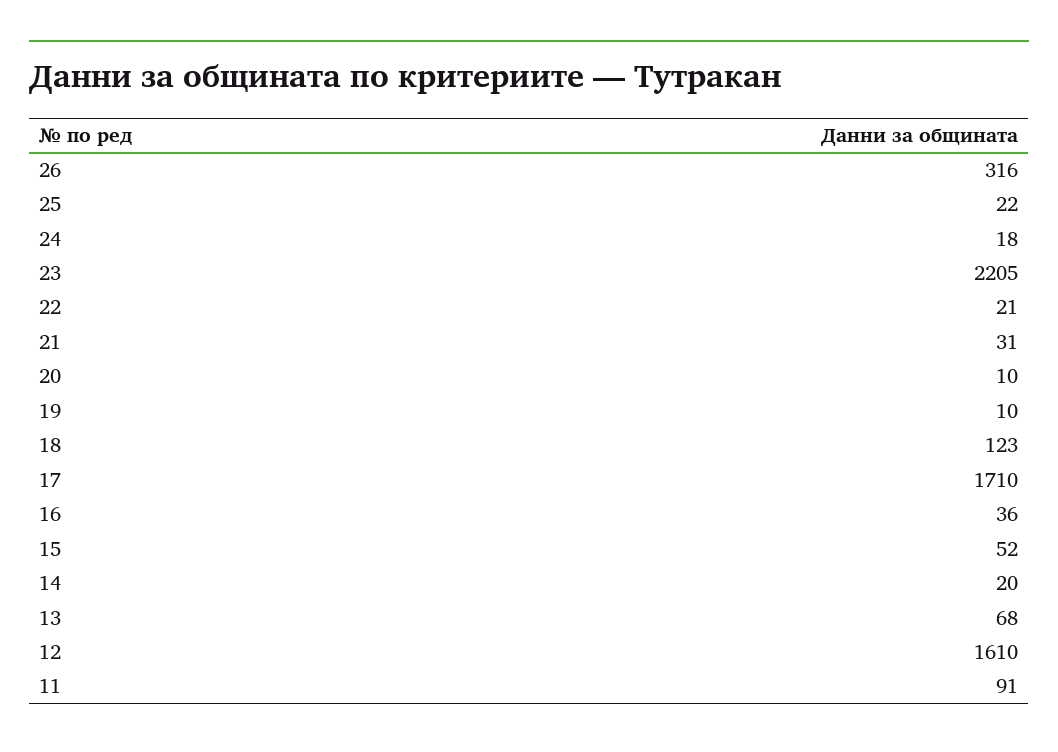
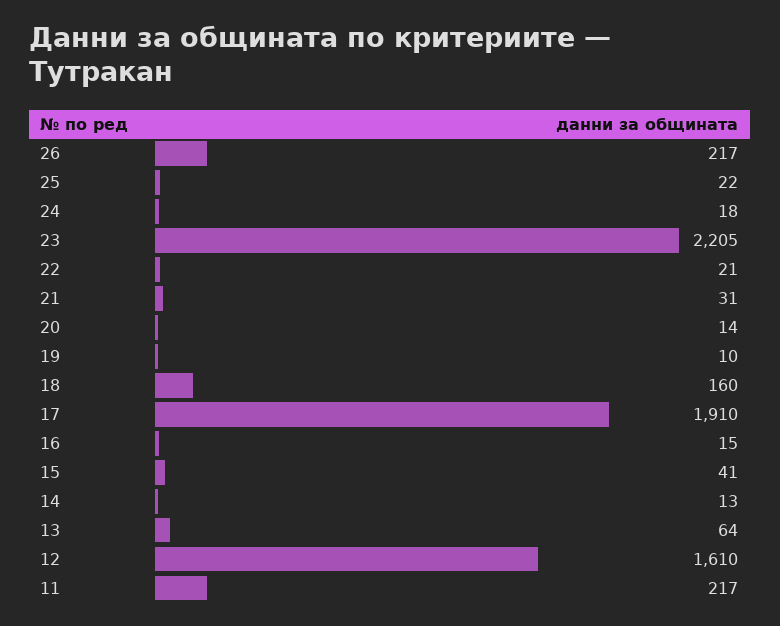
  {
-   "26": 316,
+   "26": 217,
    "25": 22,
    "24": 18,
    "23": 2205,
    "22": 21,
    "21": 31,
-   "20": 10,
+   "20": 14,
    "19": 10,
-   "18": 123,
+   "18": 160,
-   "17": 1710,
+   "17": 1910,
-   "16": 36,
+   "16": 15,
-   "15": 52,
+   "15": 41,
-   "14": 20,
+   "14": 13,
-   "13": 68,
+   "13": 64,
    "12": 1610,
-   "11": 91
+   "11": 217
  }

